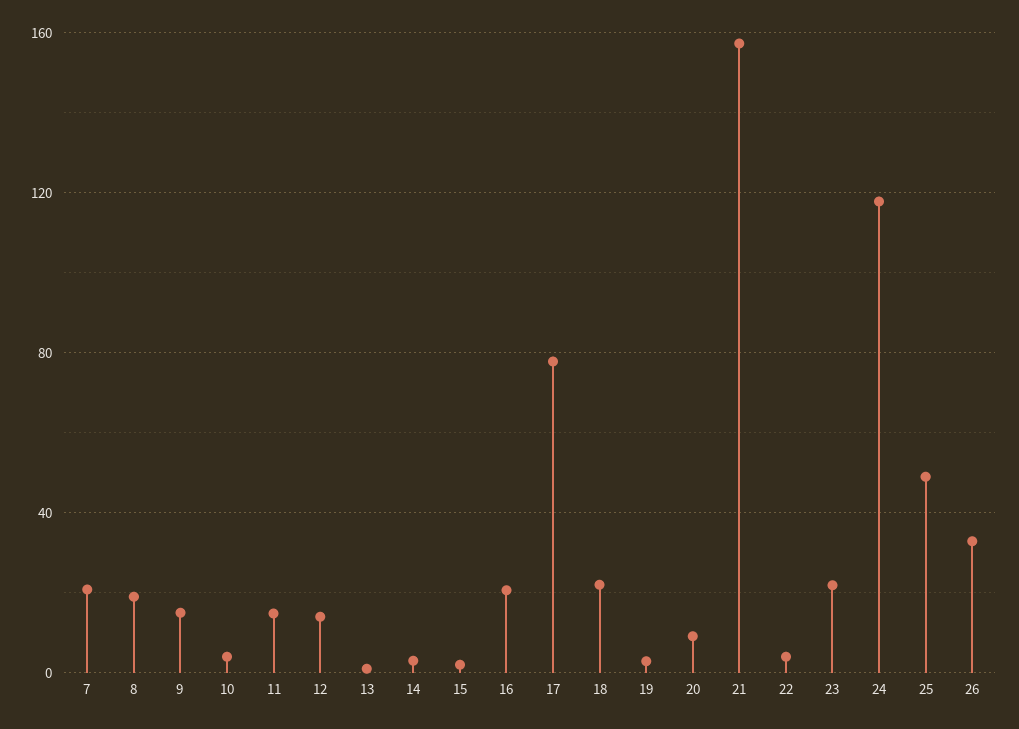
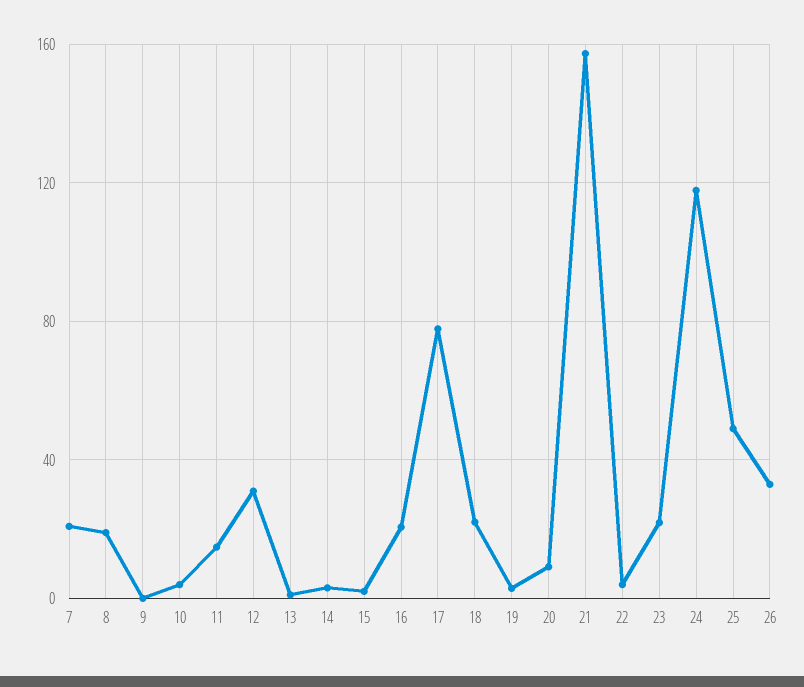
  {
    "7": 20,
    "8": 20,
-   "9": 15,
+   "9": 0,
    "10": 5,
    "11": 15,
-   "12": 15,
+   "12": 30,
    "13": 0,
    "14": 5,
    "15": 0,
    "16": 20,
    "17": 80,
    "18": 20,
    "19": 5,
    "20": 10,
    "21": 155,
    "22": 5,
    "23": 20,
    "24": 120,
    "25": 50,
    "26": 35
  }

